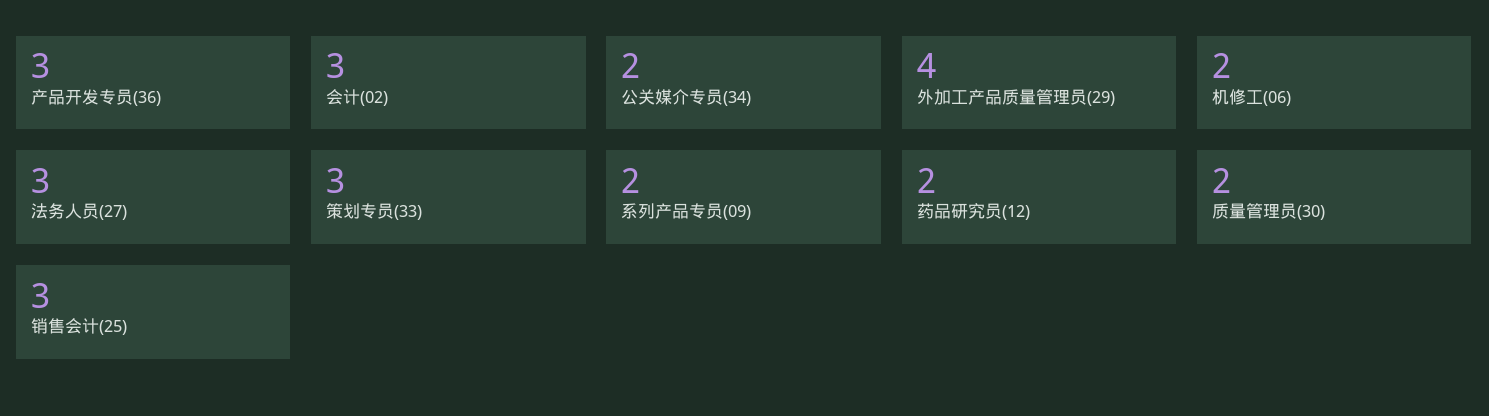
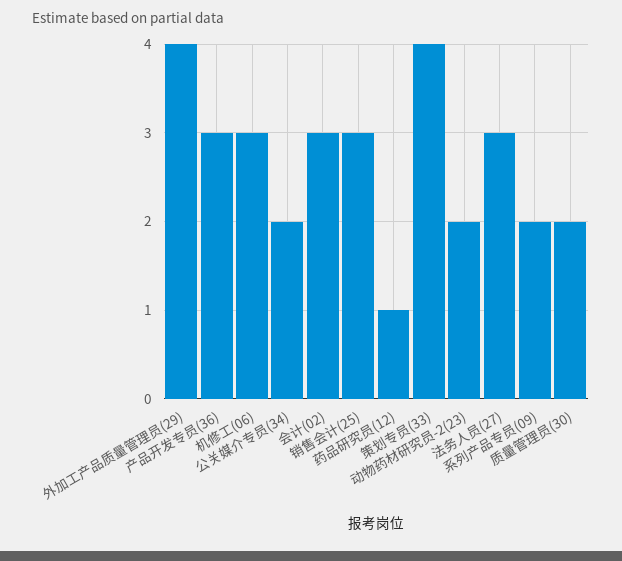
  {
    "产品开发专员(36)": 3,
    "会计(02)": 3,
    "公关媒介专员(34)": 2,
    "外加工产品质量管理员(29)": 4,
-   "机修工(06)": 2,
+   "机修工(06)": 3,
    "法务人员(27)": 3,
-   "策划专员(33)": 3,
+   "策划专员(33)": 4,
    "系列产品专员(09)": 2,
-   "药品研究员(12)": 2,
+   "药品研究员(12)": 1,
    "质量管理员(30)": 2,
-   "销售会计(25)": 3
+   "销售会计(25)": 3,
+   "动物药材研究员-2(23)": 2
  }

